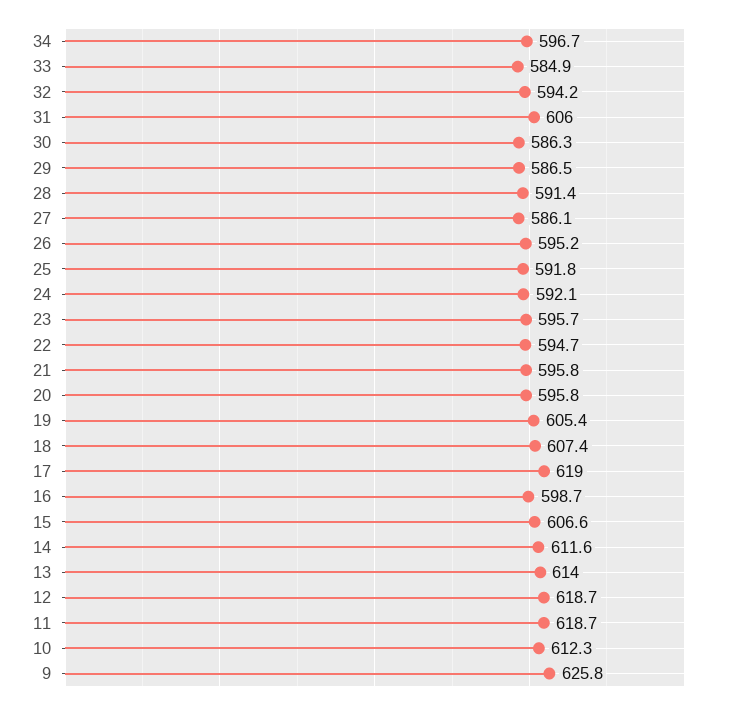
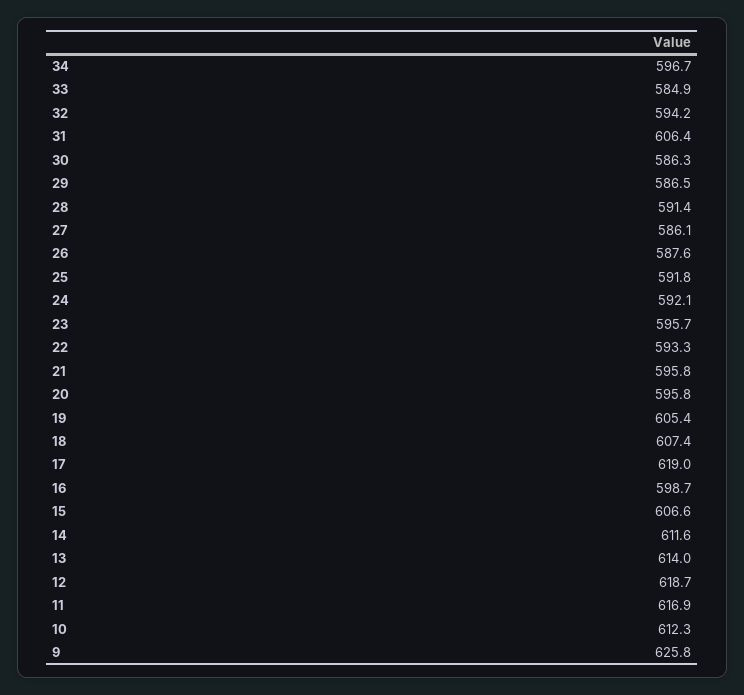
  {
    "34": 596.7,
    "33": 584.9,
    "32": 594.2,
-   "31": 606,
+   "31": 606.4,
    "30": 586.3,
    "29": 586.5,
    "28": 591.4,
    "27": 586.1,
-   "26": 595.2,
+   "26": 587.6,
    "25": 591.8,
    "24": 592.1,
    "23": 595.7,
-   "22": 594.7,
+   "22": 593.3,
    "21": 595.8,
    "20": 595.8,
    "19": 605.4,
    "18": 607.4,
    "17": 619,
    "16": 598.7,
    "15": 606.6,
    "14": 611.6,
    "13": 614,
    "12": 618.7,
-   "11": 618.7,
+   "11": 616.9,
    "10": 612.3,
    "9": 625.8
  }

